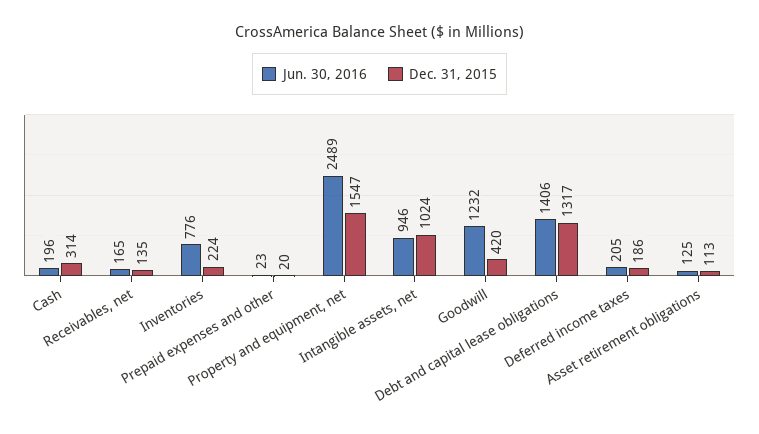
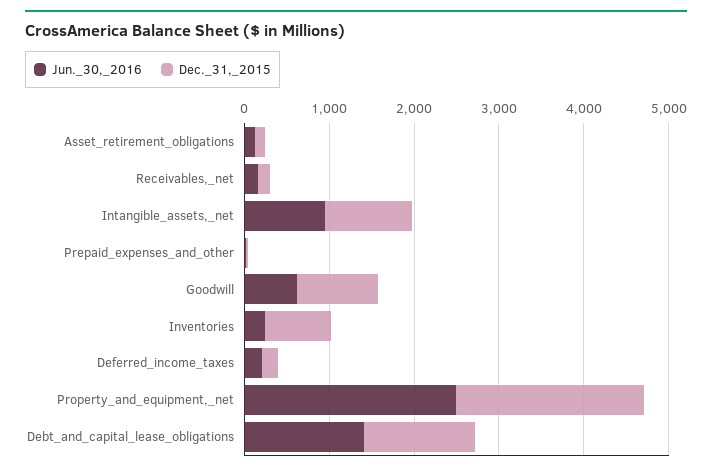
  {
    "Jun. 30, 2016": {
-     "Cash": 196,
      "Receivables, net": 165,
-     "Inventories": 776,
+     "Inventories": 200,
      "Prepaid expenses and other": 23,
      "Property and equipment, net": 2489,
      "Intangible assets, net": 946,
-     "Goodwill": 1232,
+     "Goodwill": 600,
      "Debt and capital lease obligations": 1406,
      "Deferred income taxes": 205,
      "Asset retirement obligations": 125
    },
    "Dec. 31, 2015": {
-     "Cash": 314,
      "Receivables, net": 135,
-     "Inventories": 224,
+     "Inventories": 800,
      "Prepaid expenses and other": 20,
-     "Property and equipment, net": 1547,
+     "Property and equipment, net": 2200,
      "Intangible assets, net": 1024,
-     "Goodwill": 420,
+     "Goodwill": 1000,
      "Debt and capital lease obligations": 1317,
      "Deferred income taxes": 186,
      "Asset retirement obligations": 113
    }
  }

